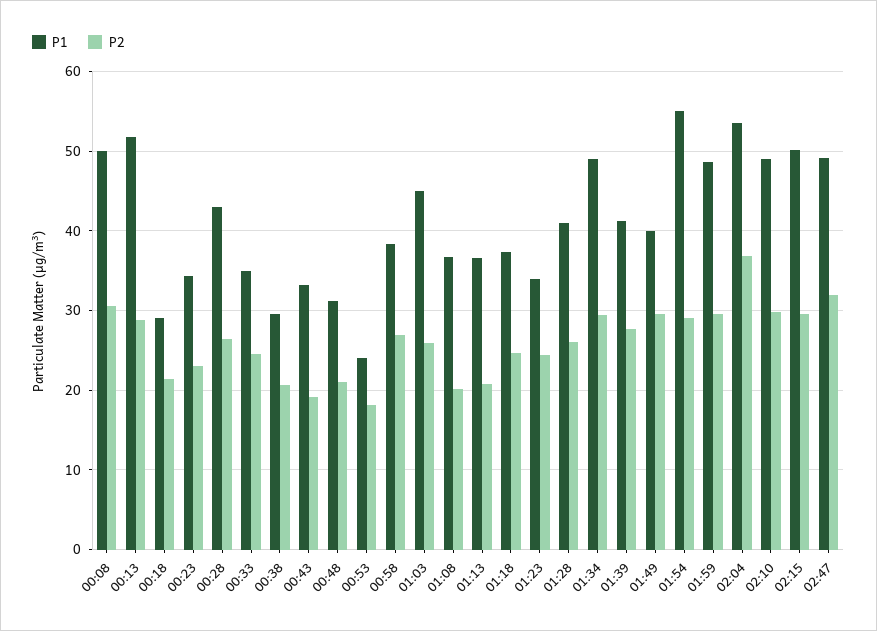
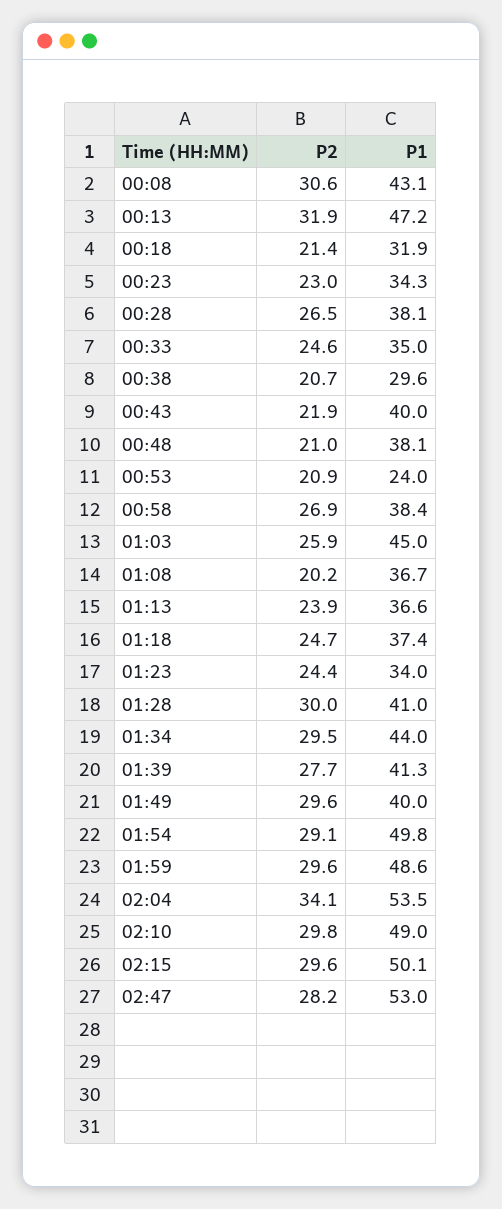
  {
    "P1": {
-     "00:08": 50,
+     "00:08": 43.1,
-     "00:13": 52,
+     "00:13": 47.2,
-     "00:18": 29,
+     "00:18": 31.9,
      "00:23": 34.3,
-     "00:28": 43,
+     "00:28": 38.1,
      "00:33": 35,
      "00:38": 29.6,
-     "00:43": 33,
+     "00:43": 40,
-     "00:48": 31,
+     "00:48": 38.1,
      "00:53": 24,
      "00:58": 38.4,
      "01:03": 45,
      "01:08": 36.7,
      "01:13": 36.6,
      "01:18": 37.4,
      "01:23": 34,
      "01:28": 41,
-     "01:34": 49,
+     "01:34": 44,
      "01:39": 41.3,
      "01:49": 40,
-     "01:54": 55,
+     "01:54": 49.8,
      "01:59": 48.6,
      "02:04": 53.5,
      "02:10": 49,
      "02:15": 50.1,
-     "02:47": 49
+     "02:47": 53
    },
    "P2": {
      "00:08": 30.6,
-     "00:13": 29,
+     "00:13": 31.9,
      "00:18": 21.4,
      "00:23": 23,
      "00:28": 26.5,
      "00:33": 24.6,
      "00:38": 20.7,
-     "00:43": 19,
+     "00:43": 21.9,
      "00:48": 21,
-     "00:53": 18,
+     "00:53": 20.9,
      "00:58": 26.9,
      "01:03": 25.9,
      "01:08": 20.2,
-     "01:13": 21,
+     "01:13": 23.9,
      "01:18": 24.7,
      "01:23": 24.4,
-     "01:28": 26,
+     "01:28": 30,
      "01:34": 29.5,
      "01:39": 27.7,
      "01:49": 29.6,
      "01:54": 29.1,
      "01:59": 29.6,
-     "02:04": 37,
+     "02:04": 34.1,
      "02:10": 29.8,
      "02:15": 29.6,
-     "02:47": 32
+     "02:47": 28.2
    }
  }

